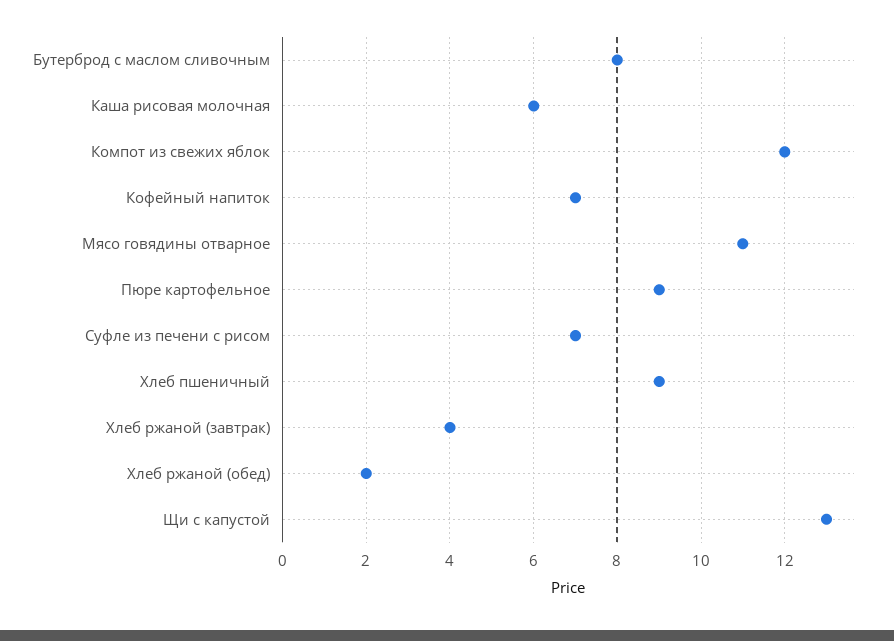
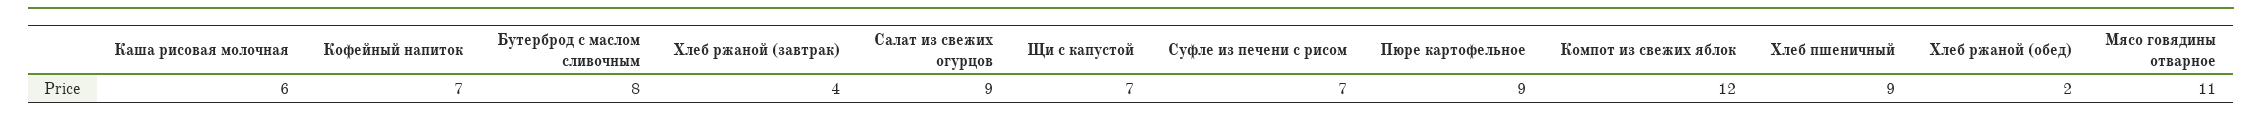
  {
    "Бутерброд с маслом сливочным": 8,
    "Каша рисовая молочная": 6,
    "Компот из свежих яблок": 12,
    "Кофейный напиток": 7,
    "Мясо говядины отварное": 11,
    "Пюре картофельное": 9,
    "Суфле из печени с рисом": 7,
    "Хлеб пшеничный": 9,
    "Хлеб ржаной (завтрак)": 4,
    "Хлеб ржаной (обед)": 2,
-   "Щи с капустой": 13
+   "Щи с капустой": 7,
+   "Салат из свежих огурцов": 9
  }

